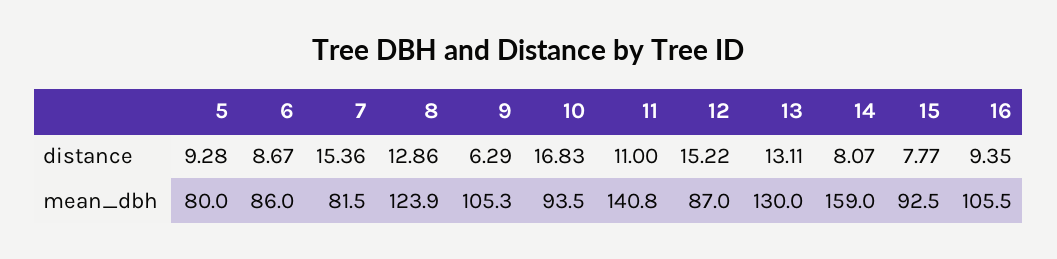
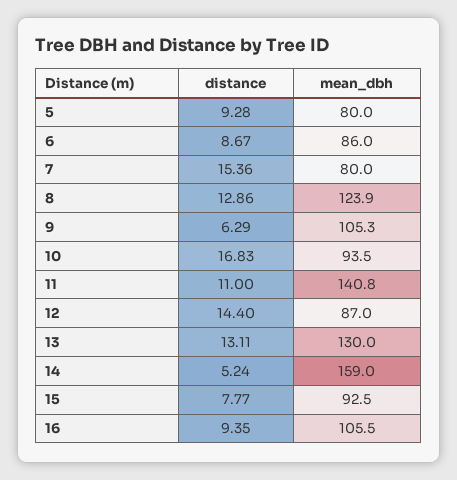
  {
    "5": {
      "distance": 9.28,
      "mean_dbh": 80
    },
    "6": {
      "distance": 8.67,
      "mean_dbh": 86
    },
    "7": {
      "distance": 15.36,
-     "mean_dbh": 81.5
+     "mean_dbh": 80
    },
    "8": {
      "distance": 12.86,
      "mean_dbh": 123.9
    },
    "9": {
      "distance": 6.29,
      "mean_dbh": 105.3
    },
    "10": {
      "distance": 16.83,
      "mean_dbh": 93.5
    },
    "11": {
      "distance": 11,
      "mean_dbh": 140.8
    },
    "12": {
-     "distance": 15.22,
+     "distance": 14.4,
      "mean_dbh": 87
    },
    "13": {
      "distance": 13.11,
      "mean_dbh": 130
    },
    "14": {
-     "distance": 8.07,
+     "distance": 5.24,
      "mean_dbh": 159
    },
    "15": {
      "distance": 7.77,
      "mean_dbh": 92.5
    },
    "16": {
      "distance": 9.35,
      "mean_dbh": 105.5
    }
  }

